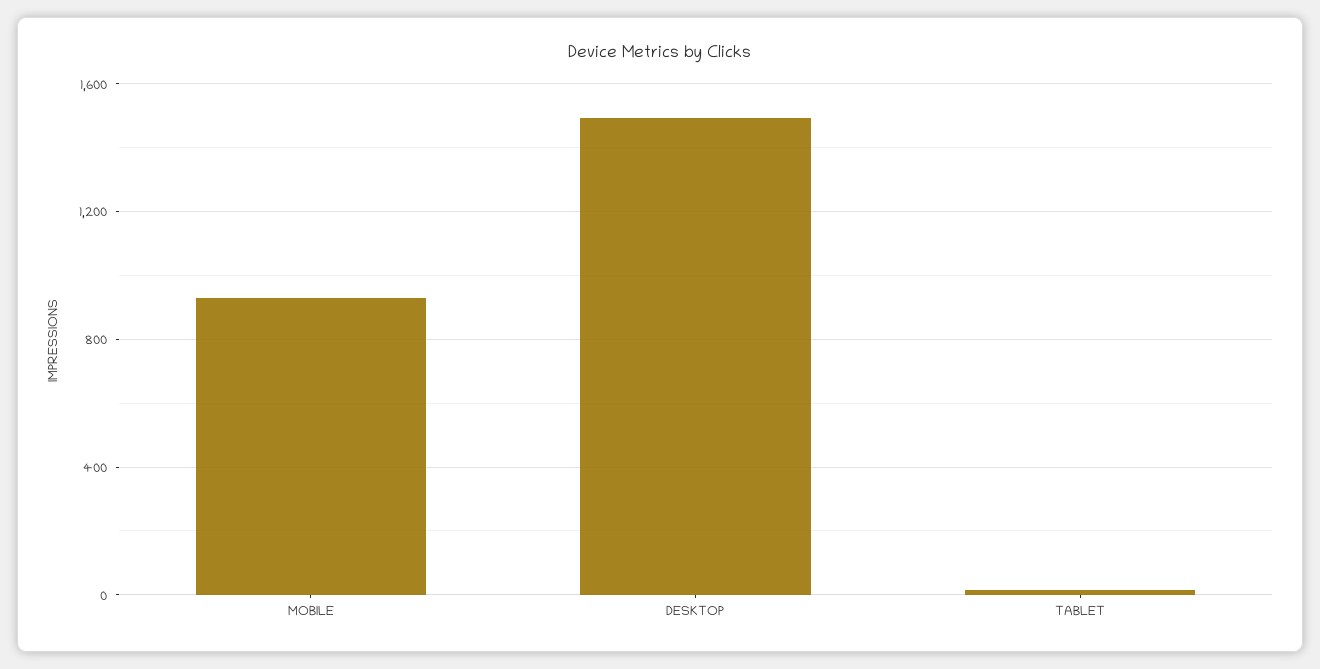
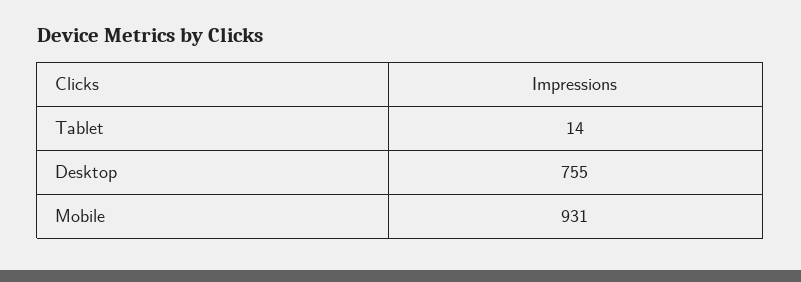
  {
    "MOBILE": 931,
-   "DESKTOP": 1500,
+   "DESKTOP": 755,
    "TABLET": 14
  }

